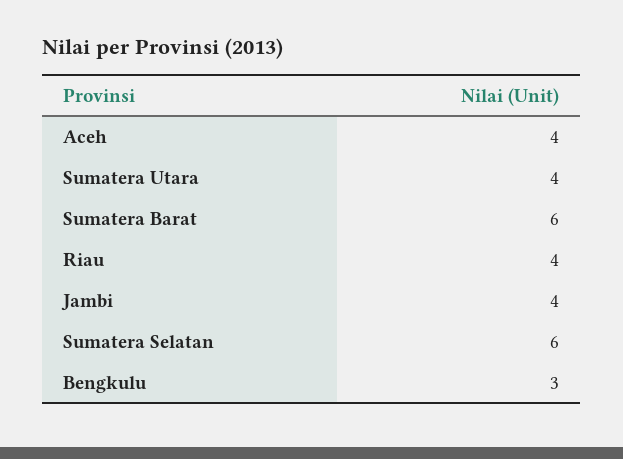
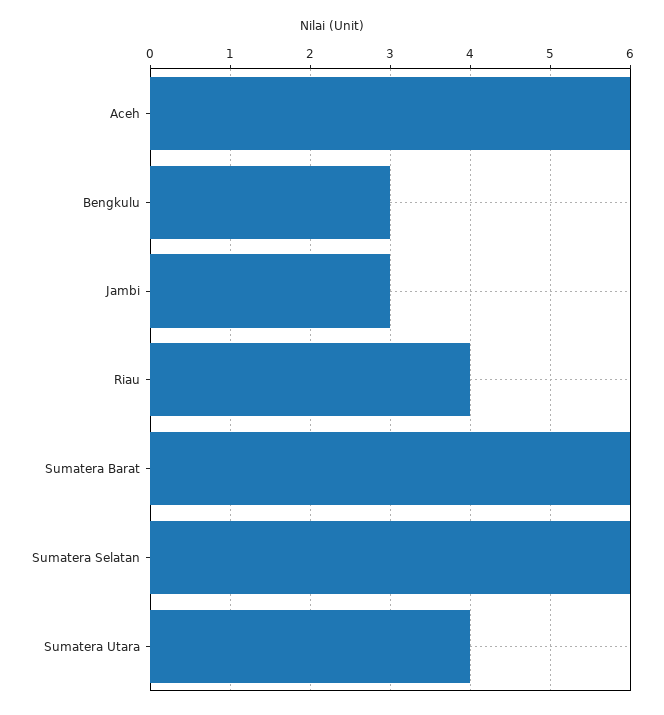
  {
-   "Aceh": 4,
+   "Aceh": 6,
    "Sumatera Utara": 4,
    "Sumatera Barat": 6,
    "Riau": 4,
-   "Jambi": 4,
+   "Jambi": 3,
    "Sumatera Selatan": 6,
    "Bengkulu": 3
  }

